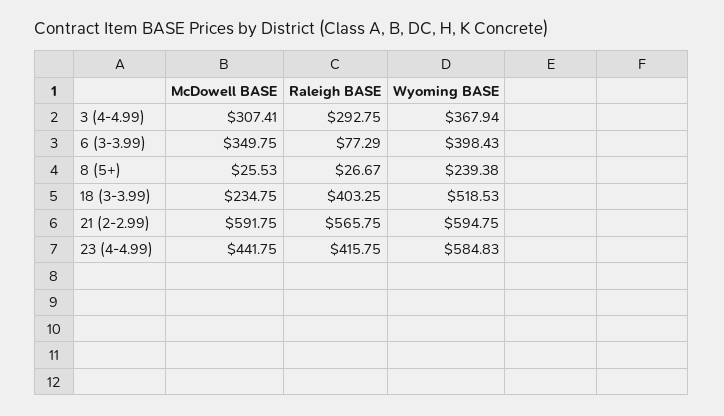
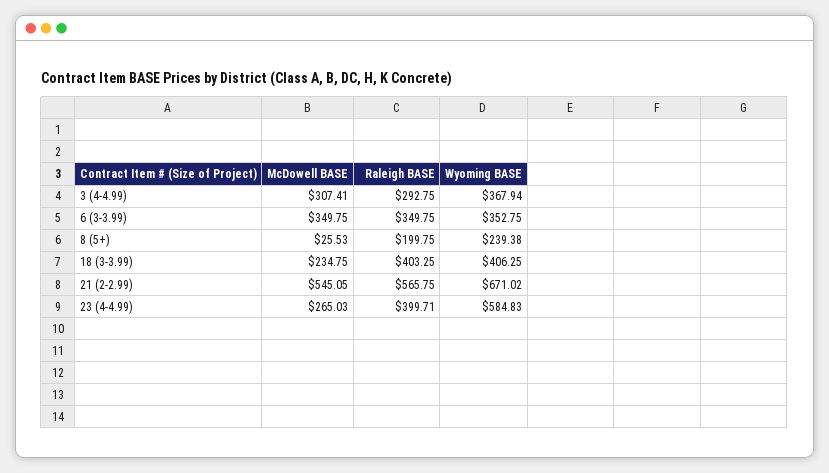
  {
    "McDowell BASE": {
      "3 (4-4.99)": 307.41,
      "6 (3-3.99)": 349.75,
      "8 (5+)": 25.53,
      "18 (3-3.99)": 234.75,
-     "21 (2-2.99)": 591.75,
+     "21 (2-2.99)": 545.05,
-     "23 (4-4.99)": 441.75
+     "23 (4-4.99)": 265.03
    },
    "Raleigh BASE": {
      "3 (4-4.99)": 292.75,
-     "6 (3-3.99)": 77.29,
+     "6 (3-3.99)": 349.75,
-     "8 (5+)": 26.67,
+     "8 (5+)": 199.75,
      "18 (3-3.99)": 403.25,
      "21 (2-2.99)": 565.75,
-     "23 (4-4.99)": 415.75
+     "23 (4-4.99)": 399.71
    },
    "Wyoming BASE": {
      "3 (4-4.99)": 367.94,
-     "6 (3-3.99)": 398.43,
+     "6 (3-3.99)": 352.75,
      "8 (5+)": 239.38,
-     "18 (3-3.99)": 518.53,
+     "18 (3-3.99)": 406.25,
-     "21 (2-2.99)": 594.75,
+     "21 (2-2.99)": 671.02,
      "23 (4-4.99)": 584.83
    }
  }

